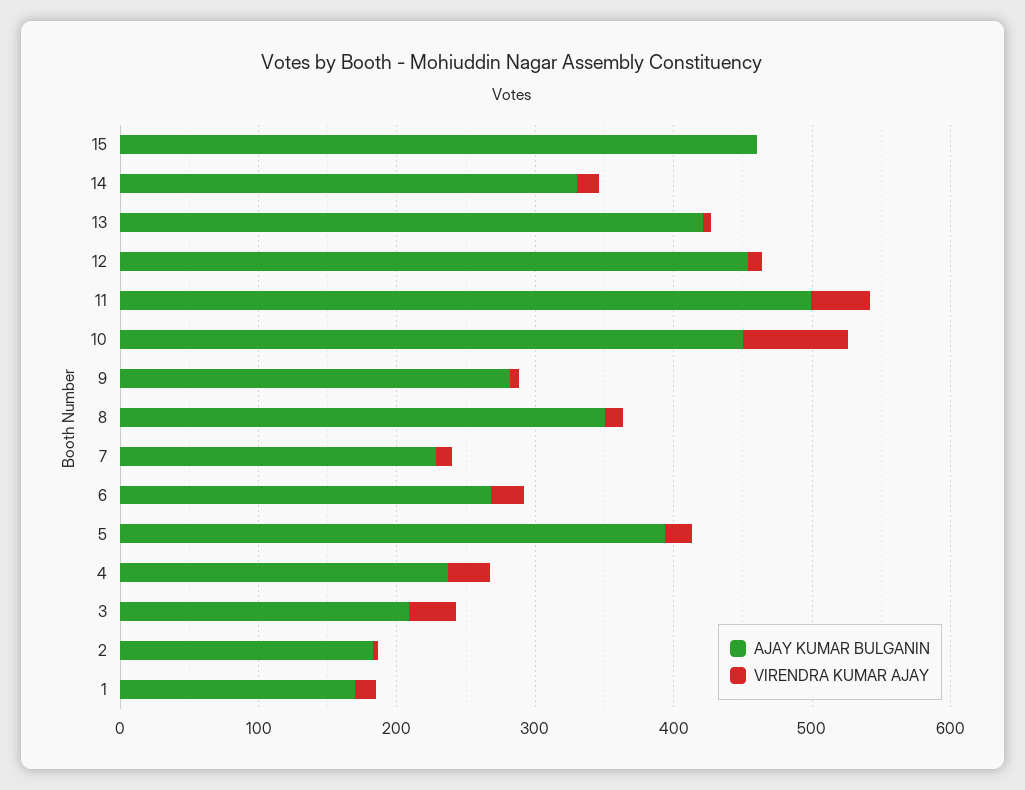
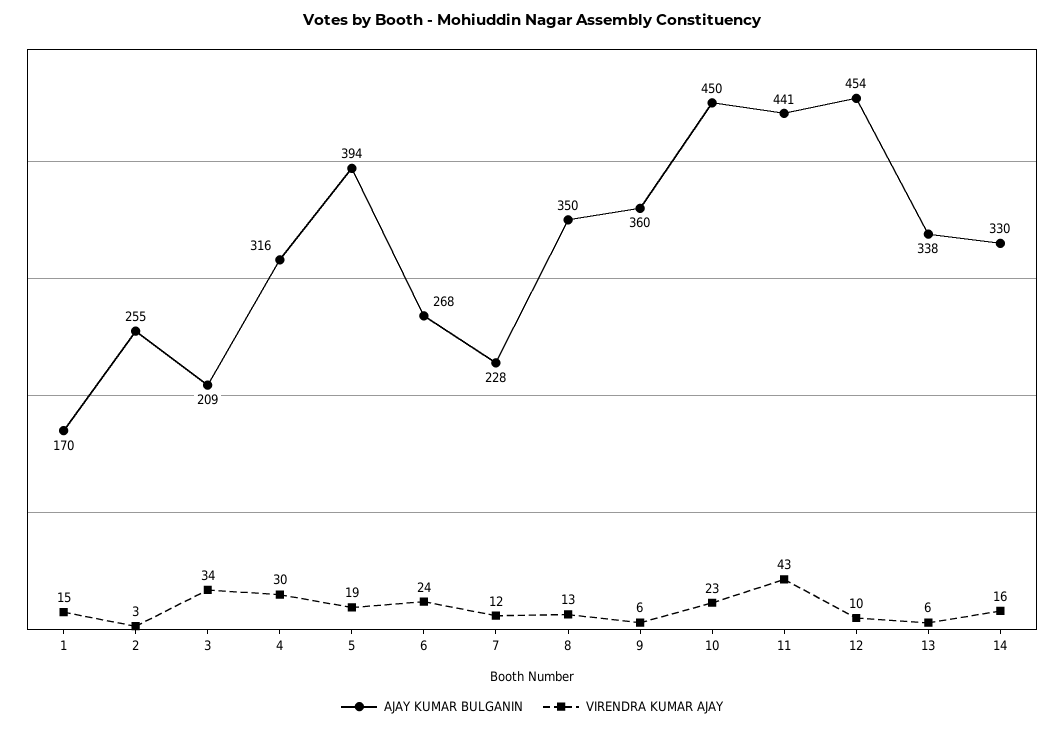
  {
    "AJAY KUMAR BULGANIN": {
-     "15": 460,
      "14": 330,
-     "13": 420,
+     "13": 338,
      "12": 454,
-     "11": 500,
+     "11": 441,
      "10": 450,
-     "9": 280,
+     "9": 360,
      "8": 350,
      "7": 228,
      "6": 268,
      "5": 394,
-     "4": 240,
+     "4": 316,
      "3": 209,
-     "2": 180,
+     "2": 255,
      "1": 170
    },
    "VIRENDRA KUMAR AJAY": {
-     "15": 0,
      "14": 16,
      "13": 6,
      "12": 10,
      "11": 43,
-     "10": 80,
+     "10": 23,
      "9": 6,
      "8": 13,
      "7": 12,
      "6": 24,
      "5": 19,
      "4": 30,
      "3": 34,
      "2": 3,
      "1": 15
    }
  }

